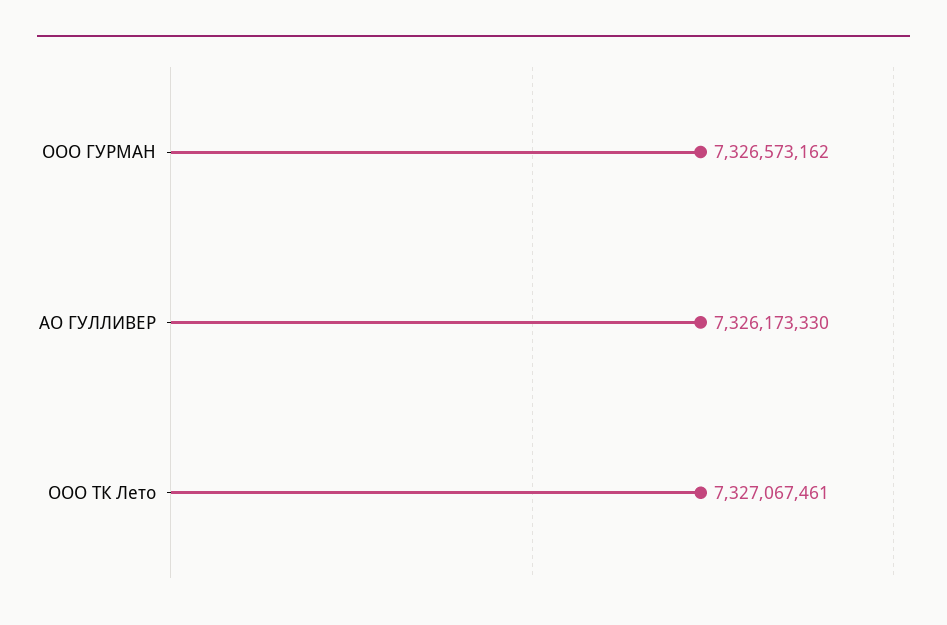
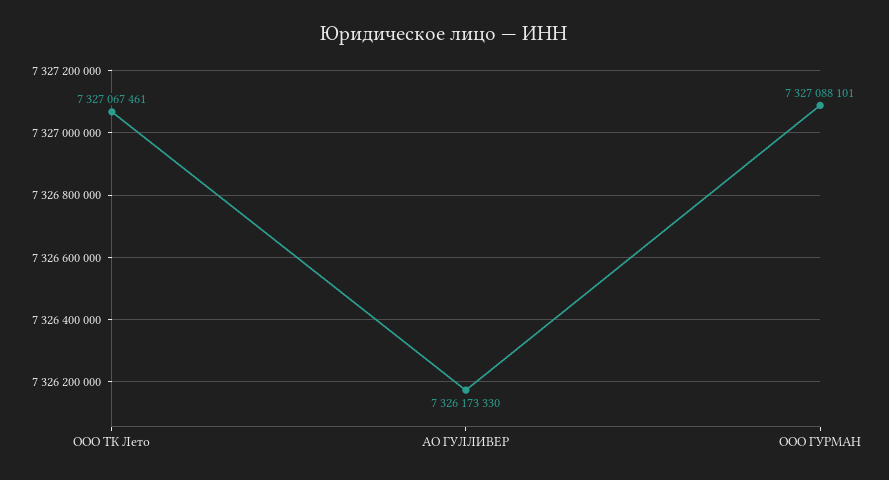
  {
-   "OOO ГУРМАН": 7326573162,
+   "OOO ГУРМАН": 7327088101,
    "АО ГУЛЛИВЕР": 7326173330,
    "ООО ТК Лето": 7327067461
  }

